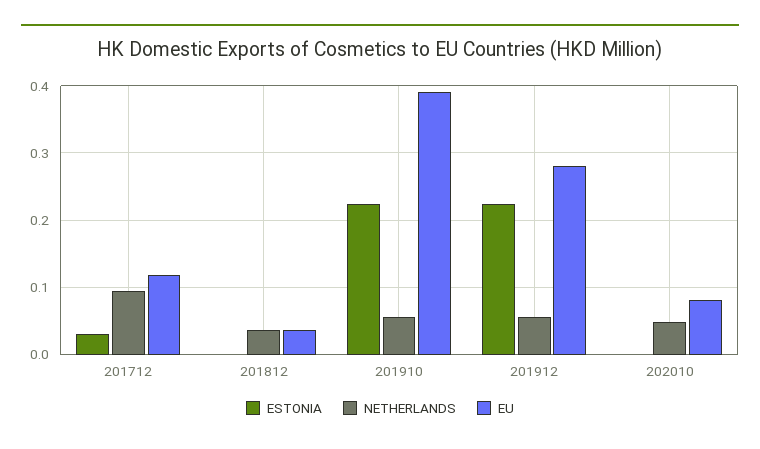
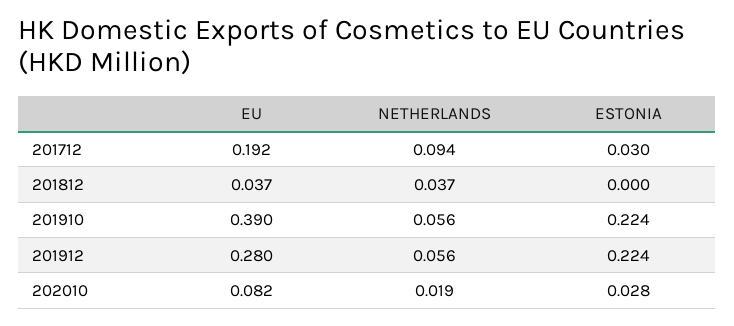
  {
    "ESTONIA": {
      "201712": 0.03,
      "201812": 0,
      "201910": 0.224,
      "201912": 0.224,
-     "202010": 0
+     "202010": 0.028
    },
    "NETHERLANDS": {
      "201712": 0.094,
      "201812": 0.037,
      "201910": 0.056,
      "201912": 0.056,
-     "202010": 0.05
+     "202010": 0.019
    },
    "EU": {
-     "201712": 0.12,
+     "201712": 0.192,
      "201812": 0.037,
      "201910": 0.39,
      "201912": 0.28,
      "202010": 0.082
    }
  }

